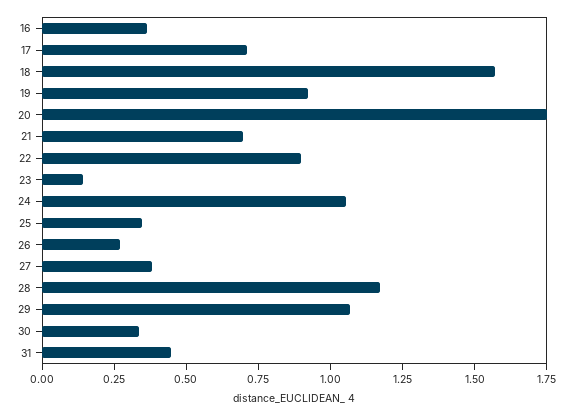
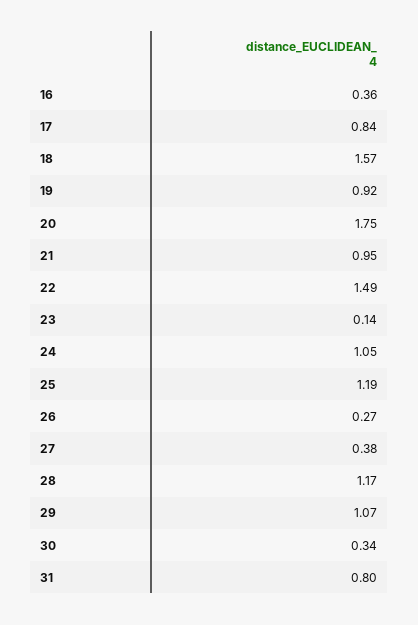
  {
    "16": 0.36,
-   "17": 0.7,
+   "17": 0.84,
    "18": 1.57,
    "19": 0.92,
    "20": 1.75,
-   "21": 0.7,
+   "21": 0.95,
-   "22": 0.9,
+   "22": 1.49,
    "23": 0.14,
    "24": 1.05,
-   "25": 0.35,
+   "25": 1.19,
    "26": 0.27,
    "27": 0.38,
    "28": 1.17,
    "29": 1.07,
    "30": 0.34,
-   "31": 0.45
+   "31": 0.8
  }

